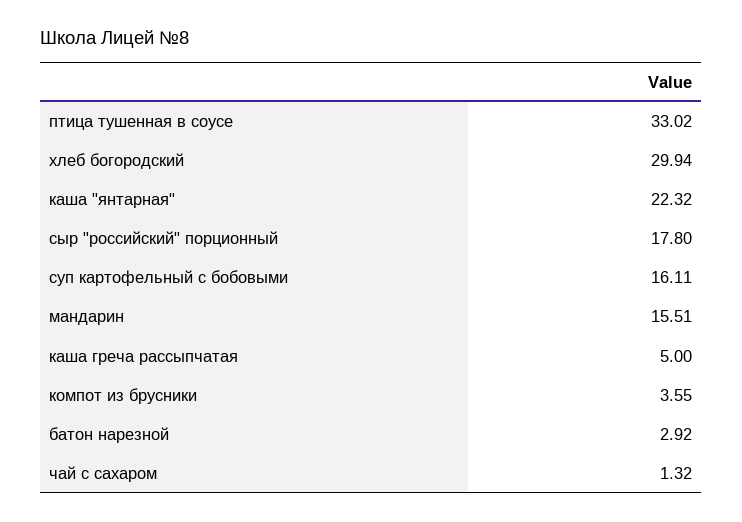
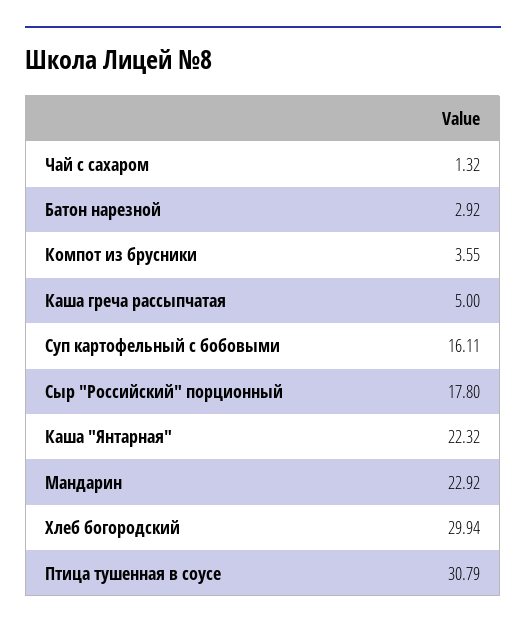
  {
-   "птица тушенная в соусе": 33.02,
+   "птица тушенная в соусе": 30.79,
    "хлеб богородский": 29.94,
    "каша \"янтарная\"": 22.32,
    "сыр \"российский\" порционный": 17.8,
    "суп картофельный с бобовыми": 16.11,
-   "мандарин": 15.51,
+   "мандарин": 22.92,
    "каша греча рассыпчатая": 5,
    "компот из брусники": 3.55,
    "батон нарезной": 2.92,
    "чай с сахаром": 1.32
  }

